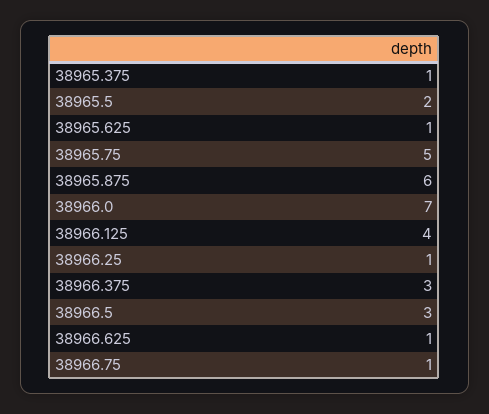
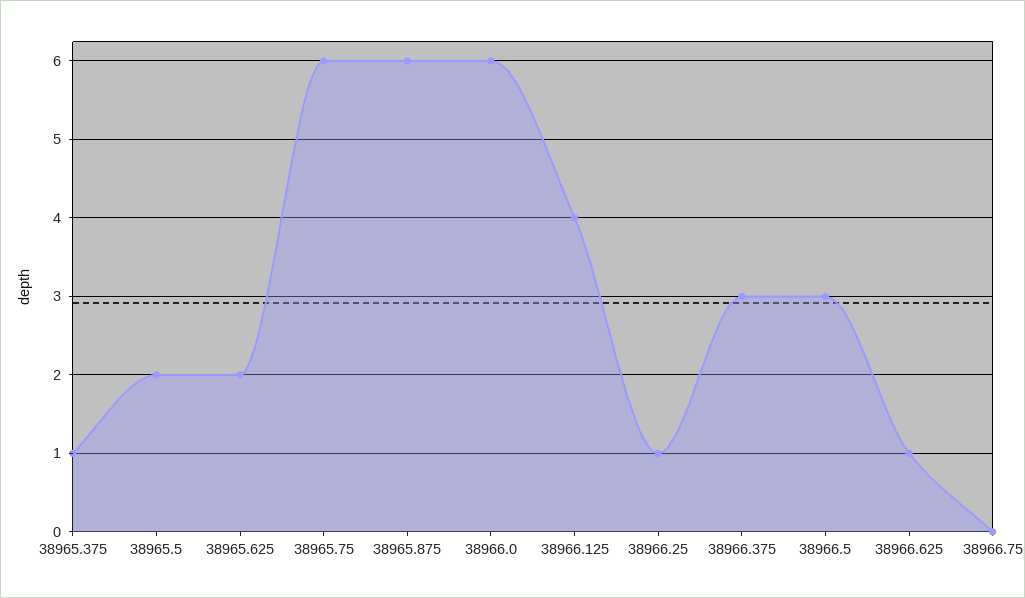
  {
    "38965.375": 1,
    "38965.5": 2,
-   "38965.625": 1,
+   "38965.625": 2,
-   "38965.75": 5,
+   "38965.75": 6,
    "38965.875": 6,
-   "38966.0": 7,
+   "38966.0": 6,
    "38966.125": 4,
    "38966.25": 1,
    "38966.375": 3,
    "38966.5": 3,
    "38966.625": 1,
-   "38966.75": 1
+   "38966.75": 0
  }

